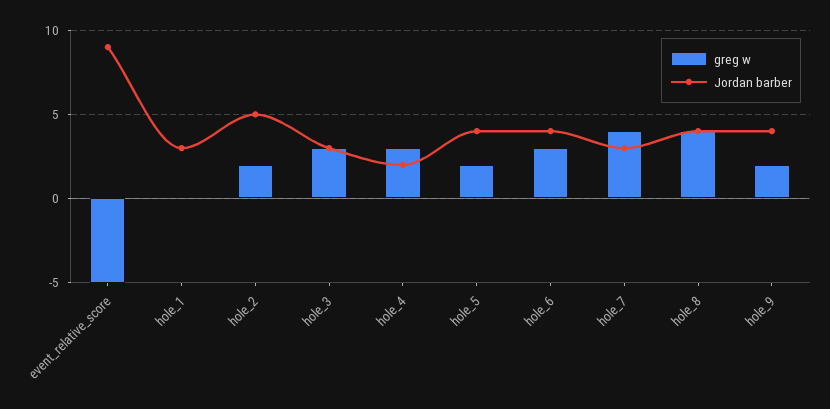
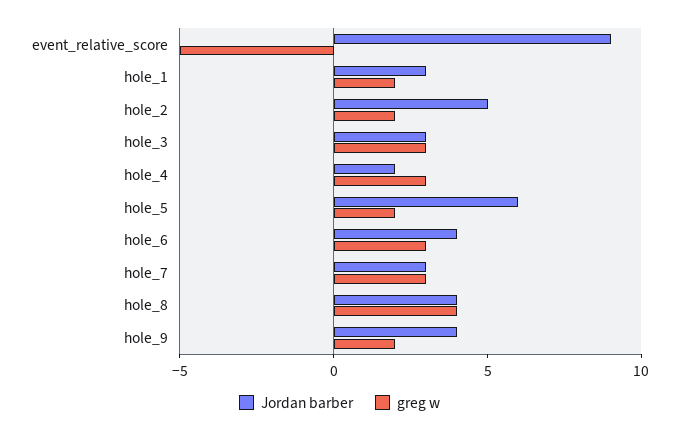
  {
    "greg w": {
      "event_relative_score": -5,
-     "hole_1": 0,
+     "hole_1": 2,
      "hole_2": 2,
      "hole_3": 3,
      "hole_4": 3,
      "hole_5": 2,
      "hole_6": 3,
-     "hole_7": 4,
+     "hole_7": 3,
      "hole_8": 4,
      "hole_9": 2
    },
    "Jordan barber": {
      "event_relative_score": 9,
      "hole_1": 3,
      "hole_2": 5,
      "hole_3": 3,
      "hole_4": 2,
-     "hole_5": 4,
+     "hole_5": 6,
      "hole_6": 4,
      "hole_7": 3,
      "hole_8": 4,
      "hole_9": 4
    }
  }

